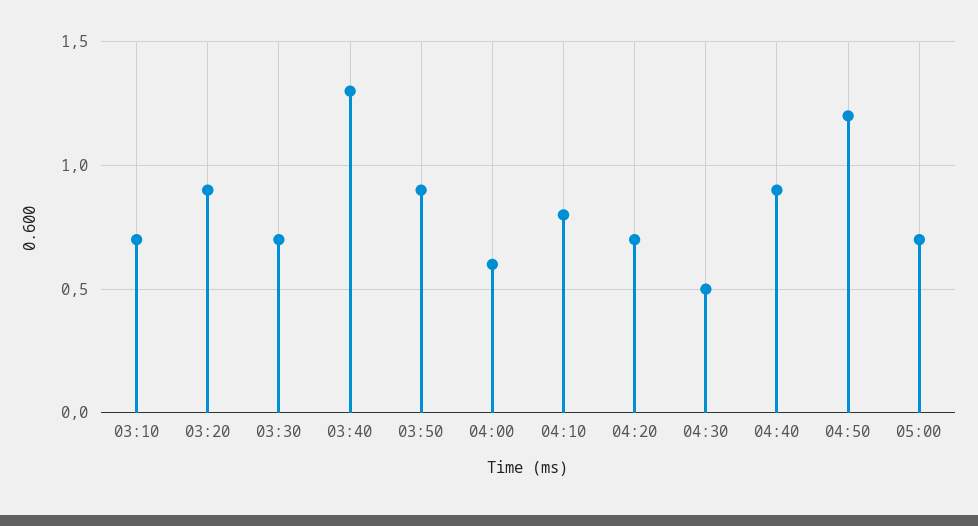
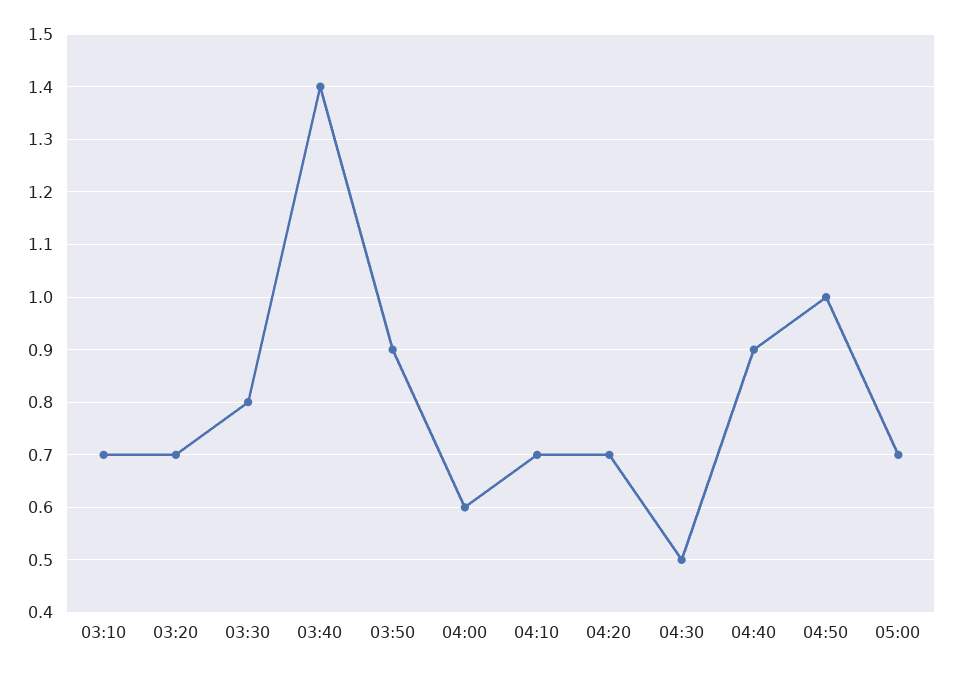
  {
    "03:10": 0.7,
-   "03:20": 0.9,
+   "03:20": 0.7,
-   "03:30": 0.7,
+   "03:30": 0.8,
-   "03:40": 1.3,
+   "03:40": 1.4,
    "03:50": 0.9,
    "04:00": 0.6,
-   "04:10": 0.8,
+   "04:10": 0.7,
    "04:20": 0.7,
    "04:30": 0.5,
    "04:40": 0.9,
-   "04:50": 1.2,
+   "04:50": 1,
    "05:00": 0.7
  }

